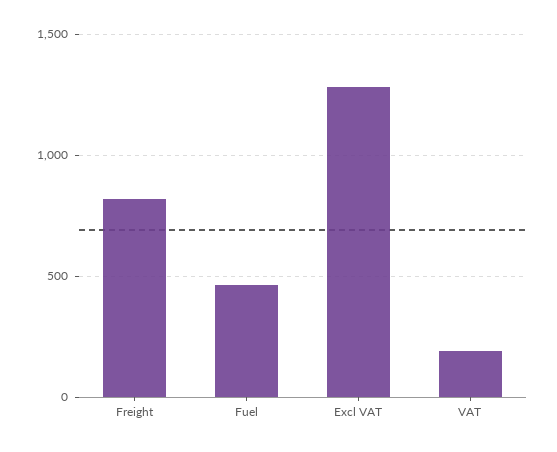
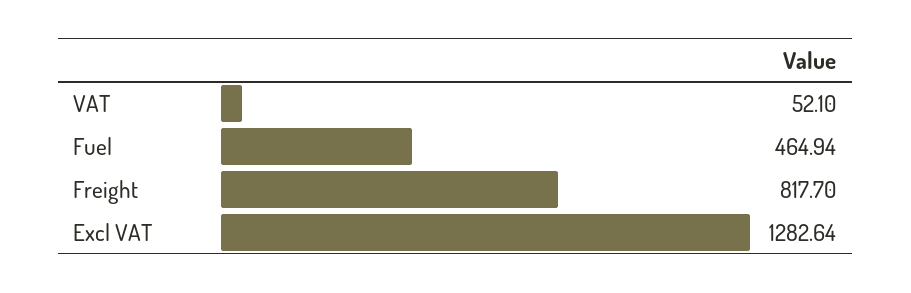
  {
    "Freight": 817.7,
    "Fuel": 464.94,
    "Excl VAT": 1282.64,
-   "VAT": 200
+   "VAT": 52.1
  }

